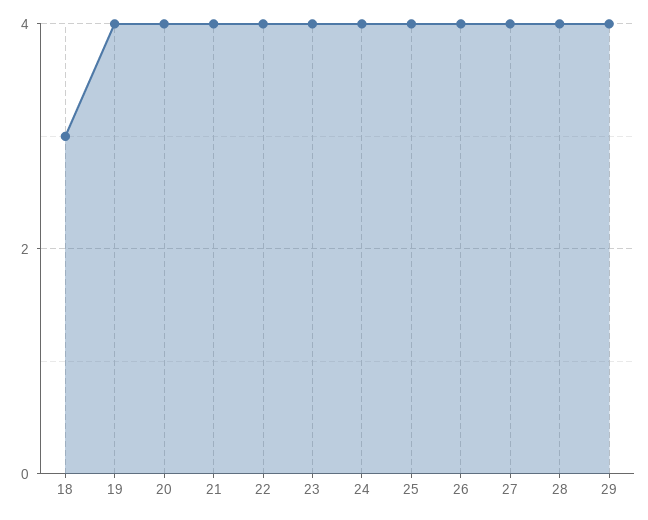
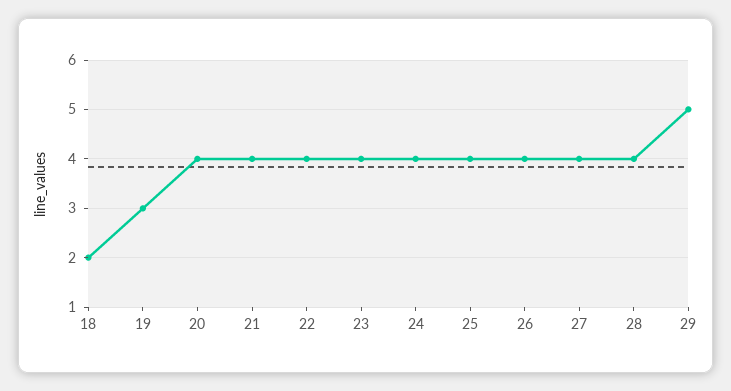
  {
-   "18": 3,
+   "18": 2,
-   "19": 4,
+   "19": 3,
    "20": 4,
    "21": 4,
    "22": 4,
    "23": 4,
    "24": 4,
    "25": 4,
    "26": 4,
    "27": 4,
    "28": 4,
-   "29": 4
+   "29": 5
  }

